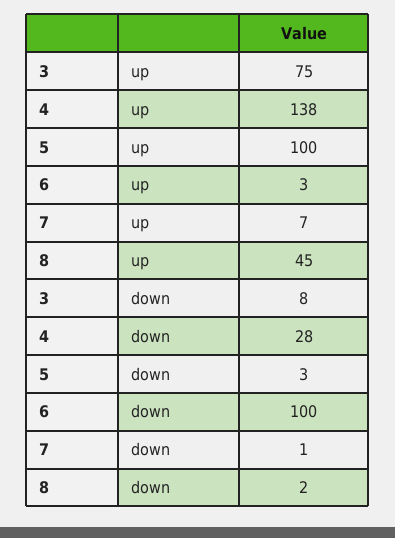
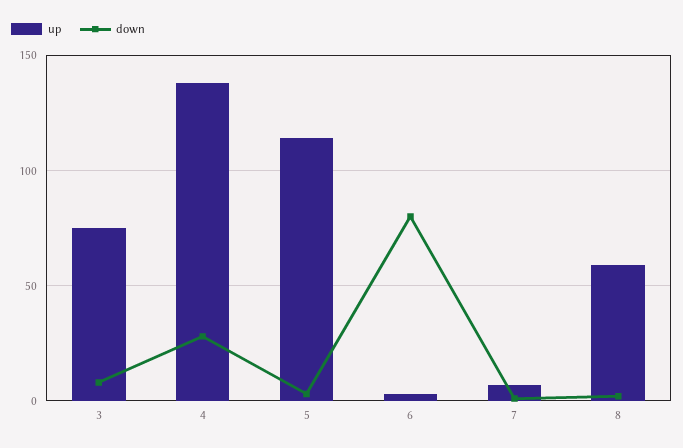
  {
    "up": {
      "3": 75,
      "4": 138,
-     "5": 100,
+     "5": 115,
      "6": 3,
      "7": 7,
-     "8": 45
+     "8": 60
    },
    "down": {
      "3": 8,
      "4": 28,
      "5": 3,
-     "6": 100,
+     "6": 80,
      "7": 1,
      "8": 2
    }
  }

